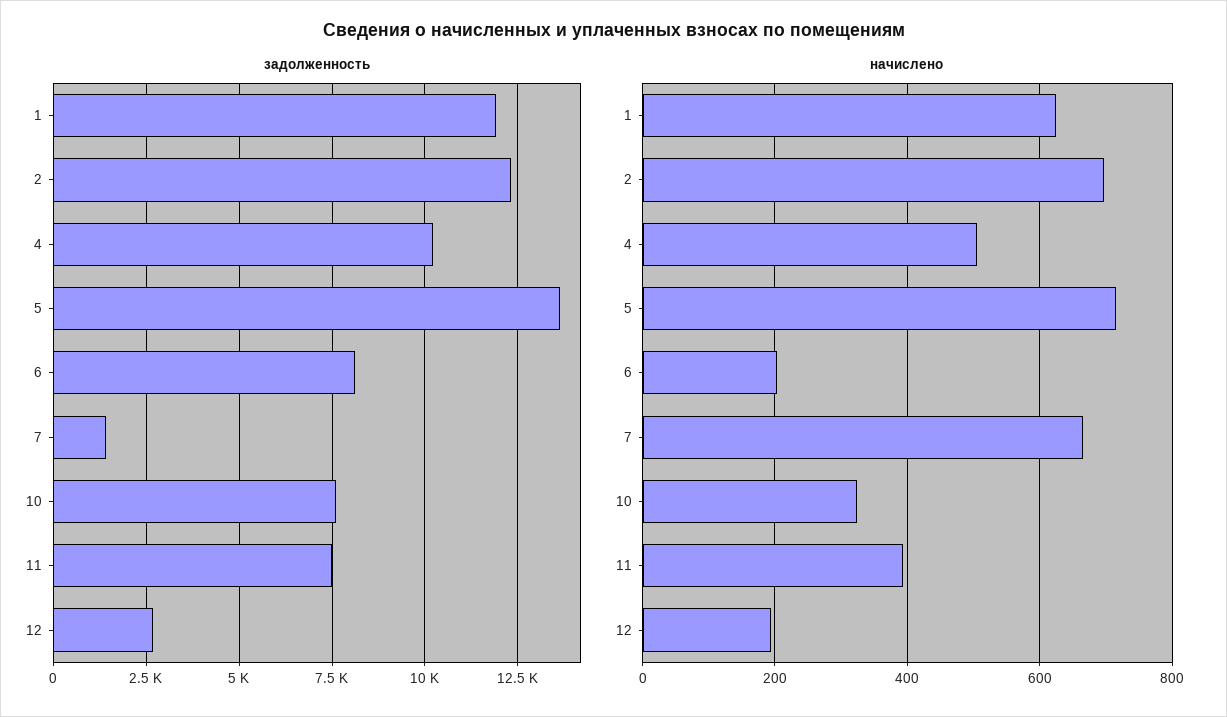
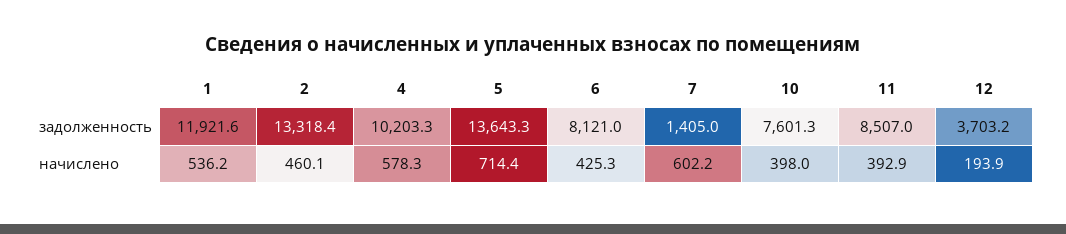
  {
    "задолженность": {
      "1": 11921.6,
-     "2": 12250,
+     "2": 13318.4,
      "4": 10203.3,
      "5": 13643.3,
      "6": 8121,
      "7": 1405,
      "10": 7601.3,
-     "11": 7500,
+     "11": 8507,
-     "12": 2750
+     "12": 3703.2
    },
    "начислено": {
-     "1": 620,
+     "1": 536.2,
-     "2": 700,
+     "2": 460.1,
-     "4": 500,
+     "4": 578.3,
      "5": 714.4,
-     "6": 200,
+     "6": 425.3,
-     "7": 660,
+     "7": 602.2,
-     "10": 320,
+     "10": 398,
      "11": 392.9,
      "12": 193.9
    }
  }

